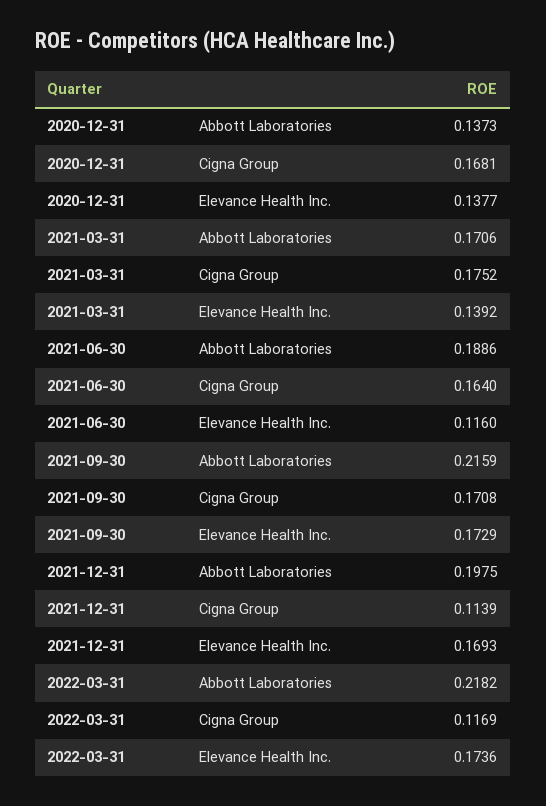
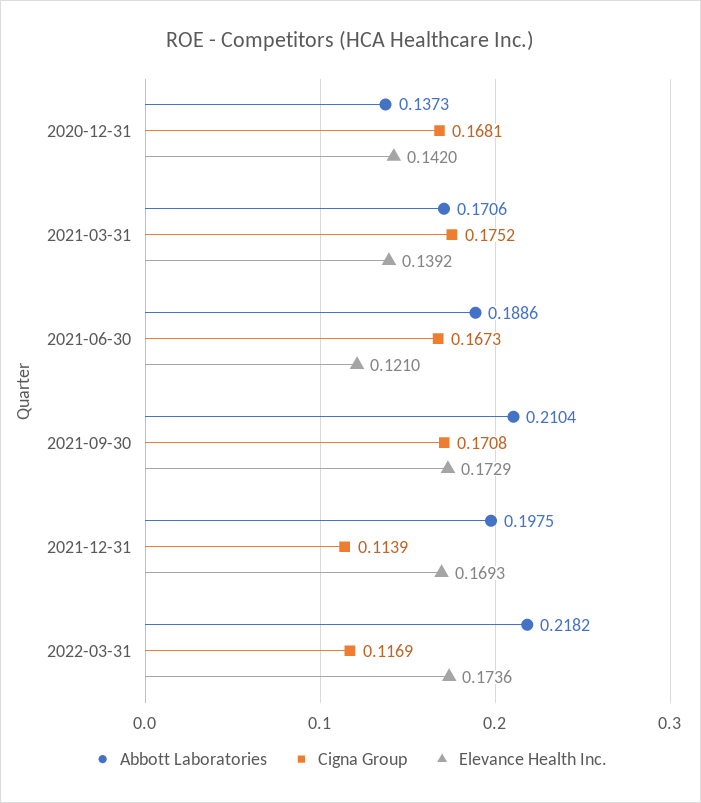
  {
    "Abbott Laboratories": {
      "2020-12-31": 0.1373,
      "2021-03-31": 0.1706,
      "2021-06-30": 0.1886,
-     "2021-09-30": 0.2159,
+     "2021-09-30": 0.2104,
      "2021-12-31": 0.1975,
      "2022-03-31": 0.2182
    },
    "Cigna Group": {
      "2020-12-31": 0.1681,
      "2021-03-31": 0.1752,
-     "2021-06-30": 0.164,
+     "2021-06-30": 0.1673,
      "2021-09-30": 0.1708,
      "2021-12-31": 0.1139,
      "2022-03-31": 0.1169
    },
    "Elevance Health Inc.": {
-     "2020-12-31": 0.1377,
+     "2020-12-31": 0.142,
      "2021-03-31": 0.1392,
-     "2021-06-30": 0.116,
+     "2021-06-30": 0.121,
      "2021-09-30": 0.1729,
      "2021-12-31": 0.1693,
      "2022-03-31": 0.1736
    }
  }

